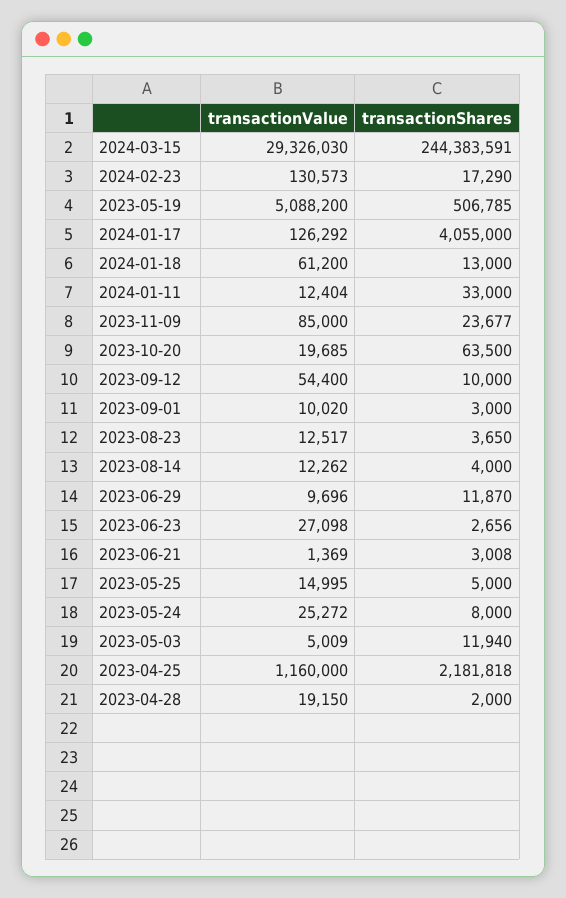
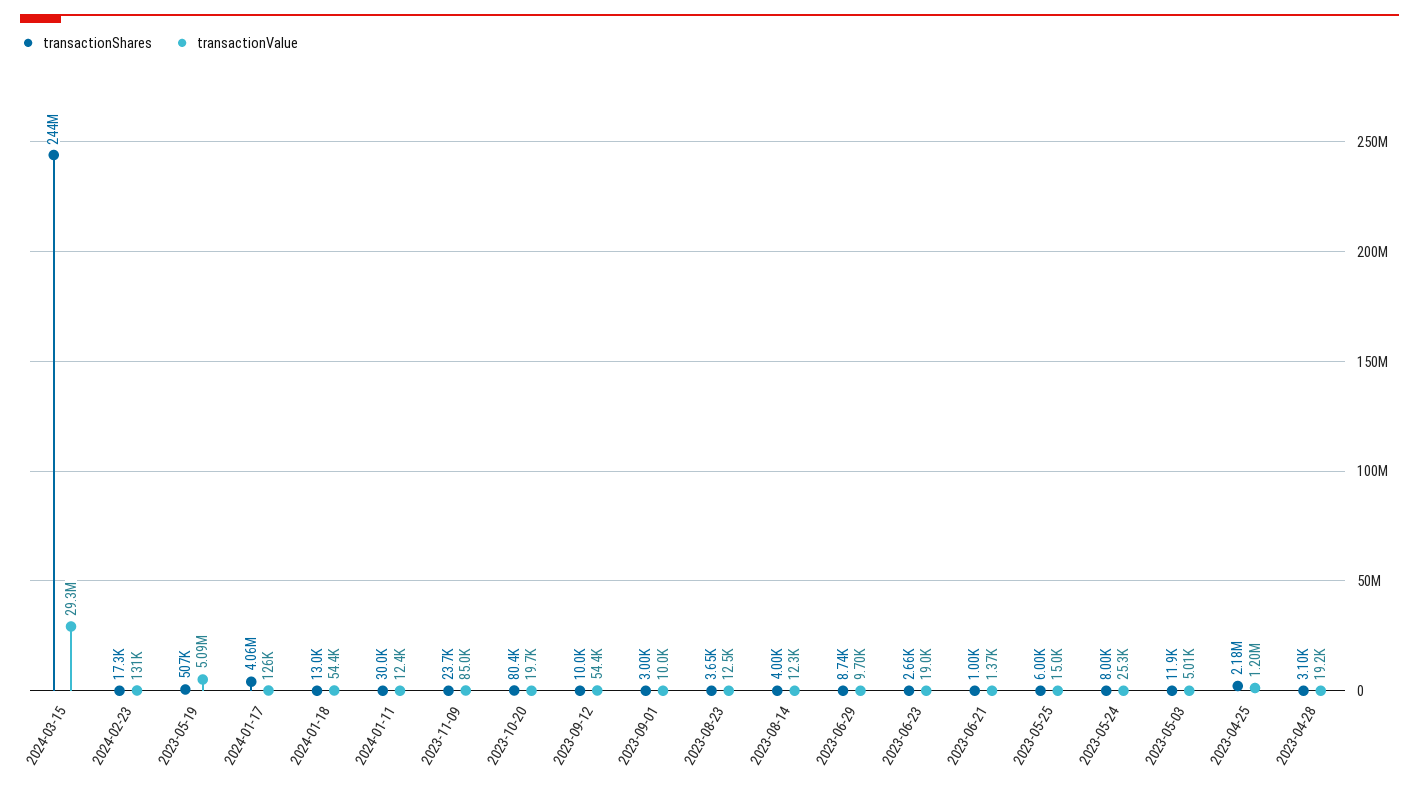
  {
    "transactionValue": {
      "2024-03-15": 29326030,
      "2024-02-23": 130573,
      "2023-05-19": 5088200,
      "2024-01-17": 126292,
-     "2024-01-18": 61200,
+     "2024-01-18": 54400,
      "2024-01-11": 12404,
      "2023-11-09": 85000,
      "2023-10-20": 19685,
      "2023-09-12": 54400,
      "2023-09-01": 10020,
      "2023-08-23": 12517,
      "2023-08-14": 12262,
      "2023-06-29": 9696,
-     "2023-06-23": 27098,
+     "2023-06-23": 19000,
      "2023-06-21": 1369,
      "2023-05-25": 14995,
      "2023-05-24": 25272,
      "2023-05-03": 5009,
-     "2023-04-25": 1160000,
+     "2023-04-25": 1200000,
      "2023-04-28": 19150
    },
    "transactionShares": {
      "2024-03-15": 244383591,
      "2024-02-23": 17290,
      "2023-05-19": 506785,
      "2024-01-17": 4055000,
      "2024-01-18": 13000,
-     "2024-01-11": 33000,
+     "2024-01-11": 30000,
      "2023-11-09": 23677,
-     "2023-10-20": 63500,
+     "2023-10-20": 80400,
      "2023-09-12": 10000,
      "2023-09-01": 3000,
      "2023-08-23": 3650,
      "2023-08-14": 4000,
-     "2023-06-29": 11870,
+     "2023-06-29": 8740,
      "2023-06-23": 2656,
-     "2023-06-21": 3008,
+     "2023-06-21": 1000,
-     "2023-05-25": 5000,
+     "2023-05-25": 6000,
      "2023-05-24": 8000,
      "2023-05-03": 11940,
      "2023-04-25": 2181818,
-     "2023-04-28": 2000
+     "2023-04-28": 3100
    }
  }

